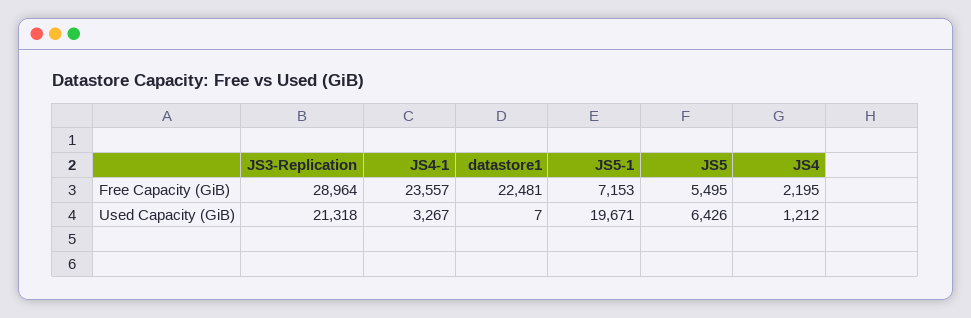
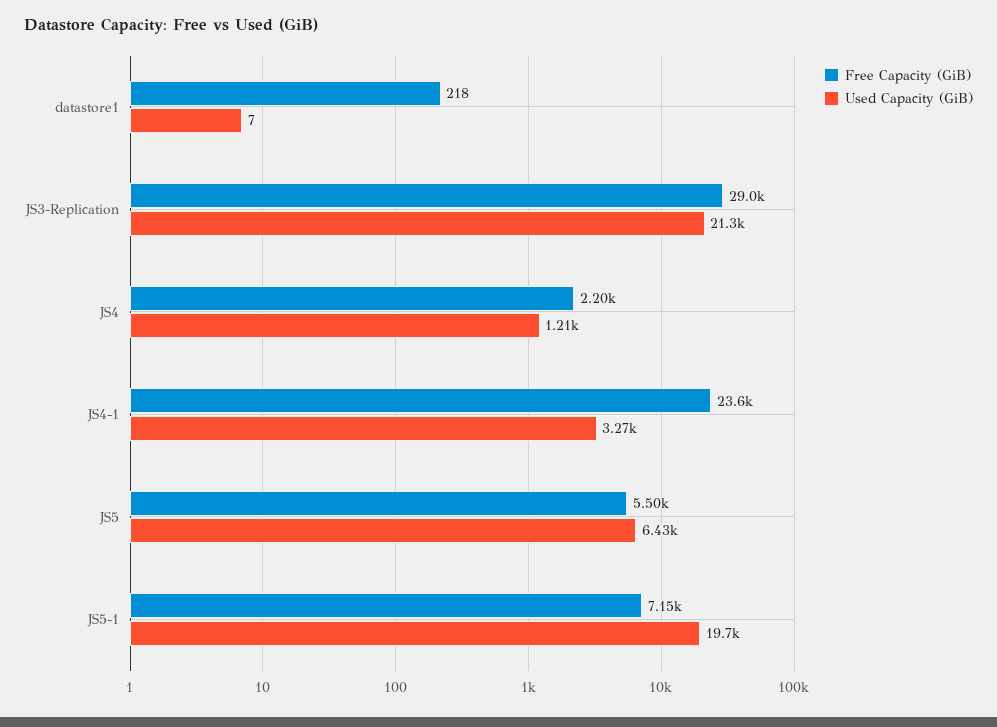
  {
    "Free Capacity (GiB)": {
      "JS3-Replication": 28964,
      "JS4-1": 23557,
-     "datastore1": 22481,
+     "datastore1": 218,
      "JS5-1": 7153,
      "JS5": 5495,
      "JS4": 2195
    },
    "Used Capacity (GiB)": {
      "JS3-Replication": 21318,
      "JS4-1": 3267,
      "datastore1": 7,
      "JS5-1": 19671,
      "JS5": 6426,
      "JS4": 1212
    }
  }

